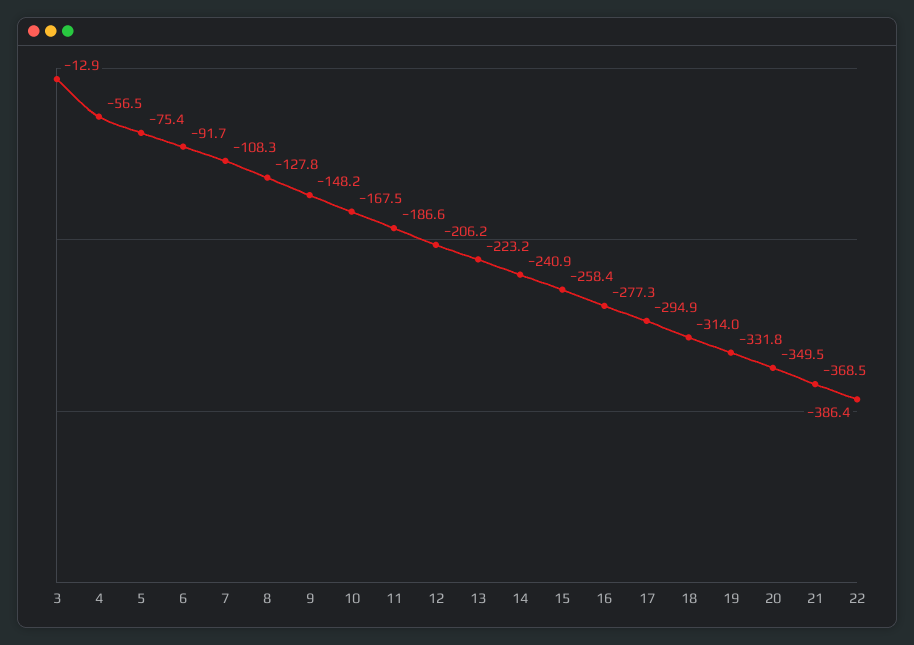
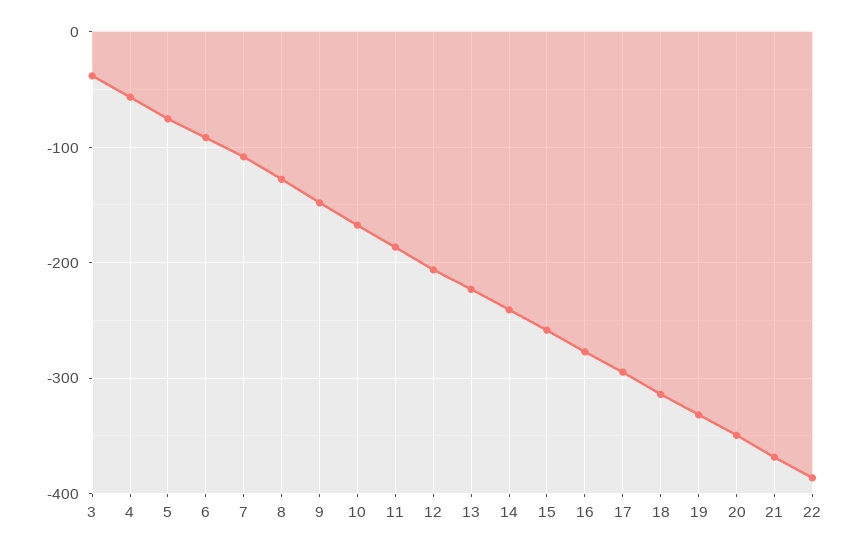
  {
-   "3": -12.9,
+   "3": -40,
    "4": -56.5,
    "5": -75.4,
    "6": -91.7,
    "7": -108.3,
    "8": -127.8,
    "9": -148.2,
    "10": -167.5,
    "11": -186.6,
    "12": -206.2,
    "13": -223.2,
    "14": -240.9,
    "15": -258.4,
    "16": -277.3,
    "17": -294.9,
    "18": -314,
    "19": -331.8,
    "20": -349.5,
    "21": -368.5,
    "22": -386.4
  }

